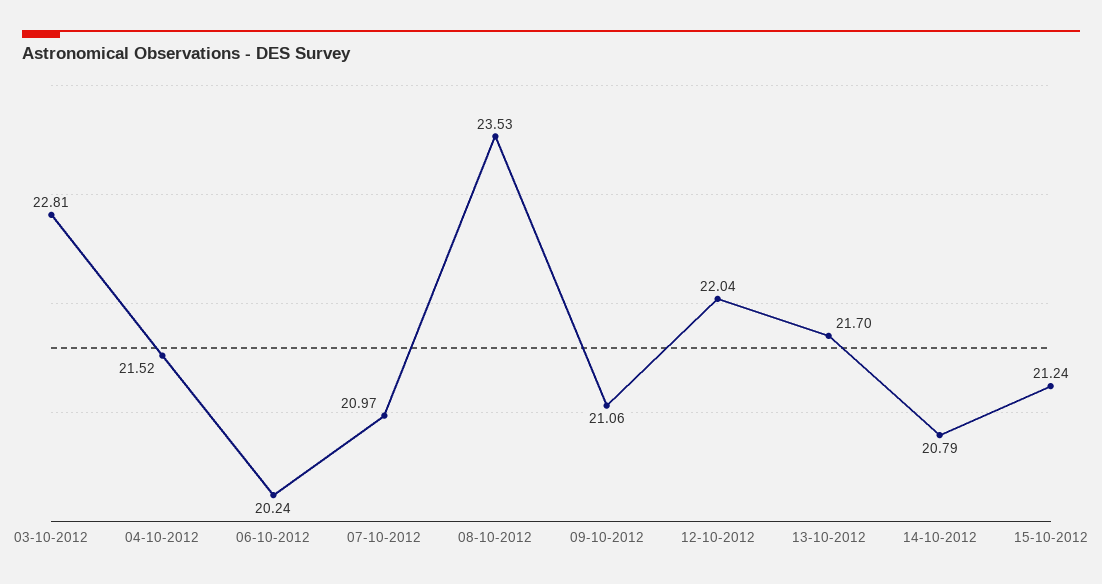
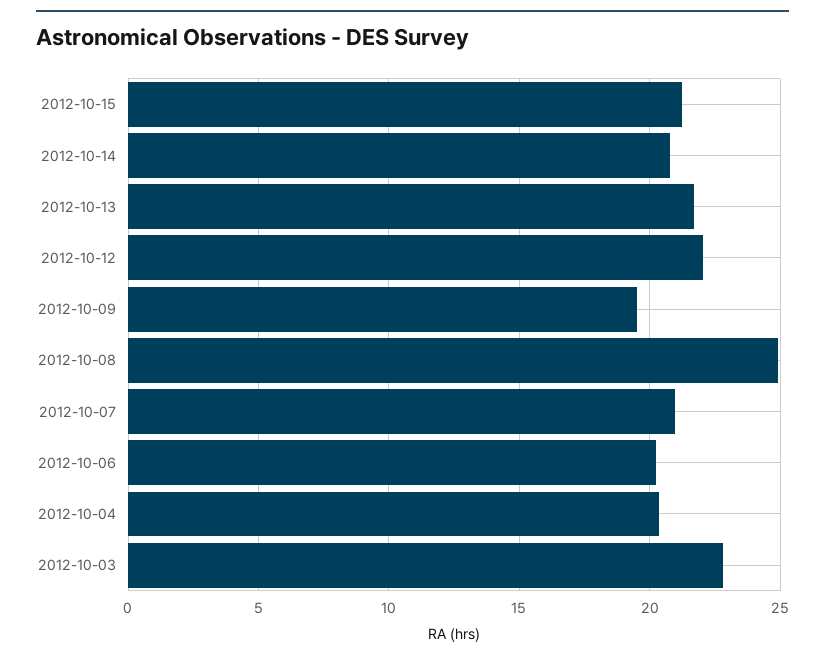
  {
    "03-10-2012": 22.81,
-   "04-10-2012": 21.52,
+   "04-10-2012": 20.5,
    "06-10-2012": 20.24,
    "07-10-2012": 20.97,
-   "08-10-2012": 23.53,
+   "08-10-2012": 25,
-   "09-10-2012": 21.06,
+   "09-10-2012": 19.5,
    "12-10-2012": 22.04,
    "13-10-2012": 21.7,
    "14-10-2012": 20.79,
    "15-10-2012": 21.24
  }

